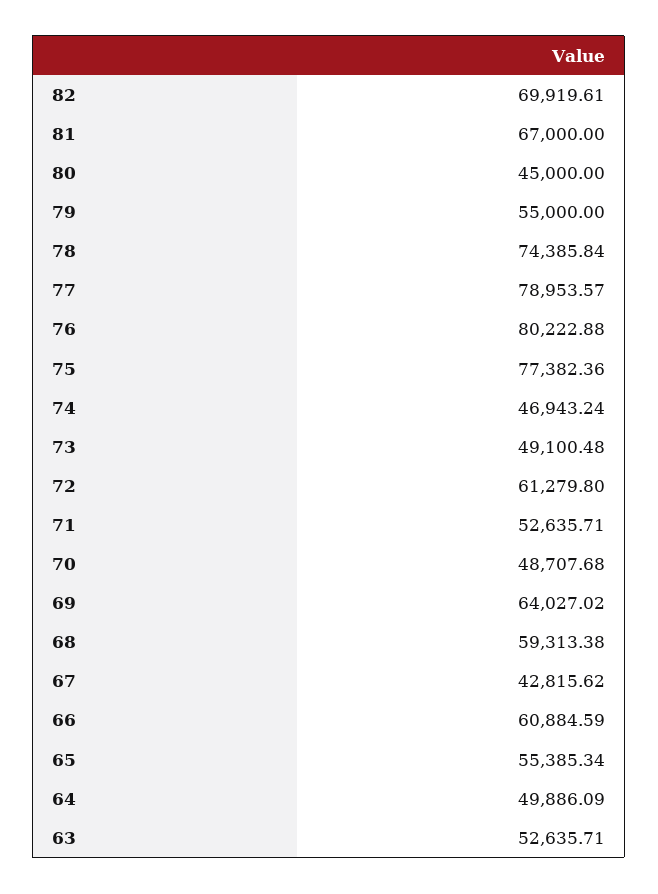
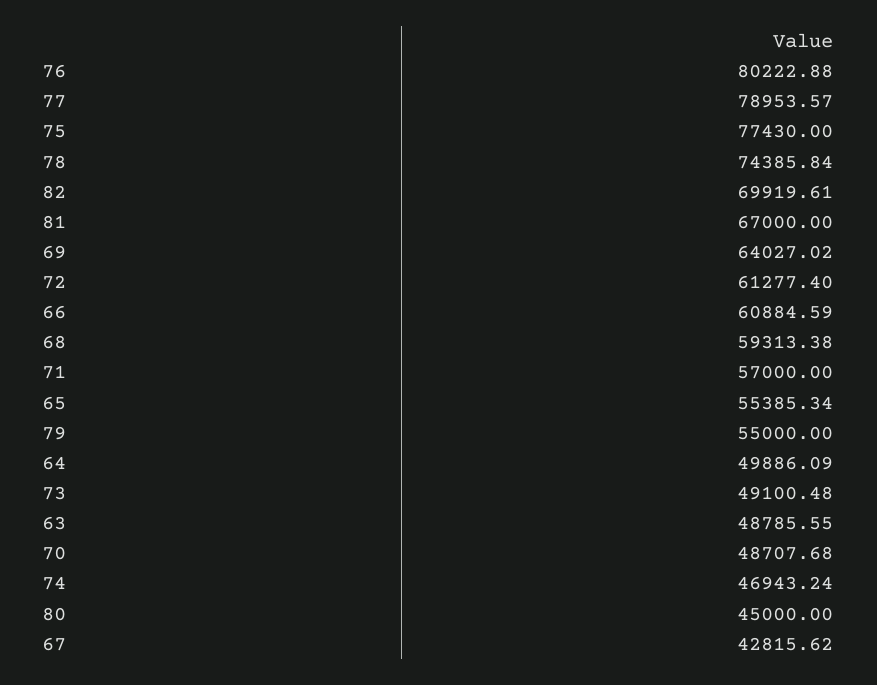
  {
    "82": 69919.61,
    "81": 67000,
    "80": 45000,
    "79": 55000,
    "78": 74385.84,
    "77": 78953.57,
    "76": 80222.88,
-   "75": 77382.36,
+   "75": 77430,
    "74": 46943.24,
    "73": 49100.48,
-   "72": 61279.8,
+   "72": 61277.4,
-   "71": 52635.71,
+   "71": 57000,
    "70": 48707.68,
    "69": 64027.02,
    "68": 59313.38,
    "67": 42815.62,
    "66": 60884.59,
    "65": 55385.34,
    "64": 49886.09,
-   "63": 52635.71
+   "63": 48785.55
  }

